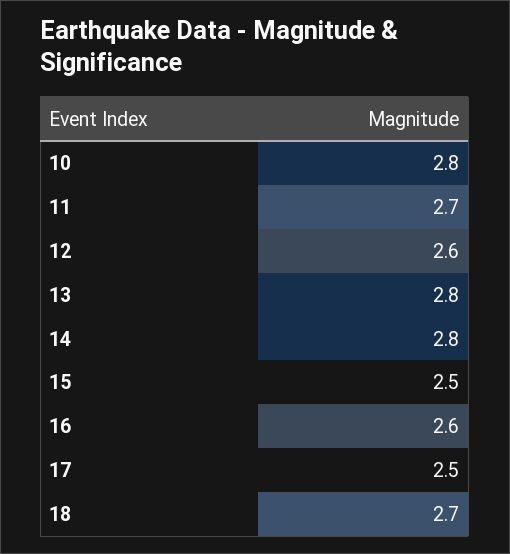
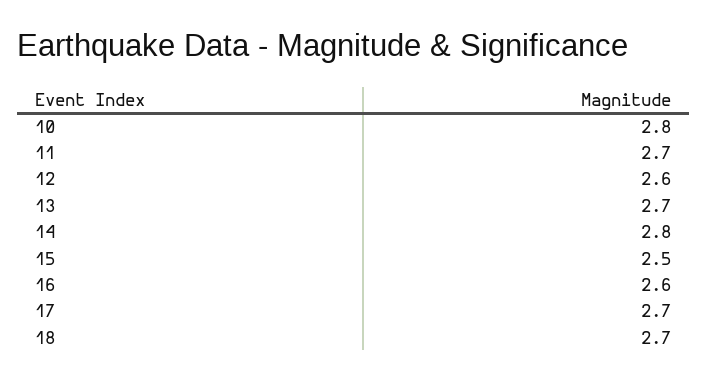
  {
    "10": 2.8,
    "11": 2.7,
    "12": 2.6,
-   "13": 2.8,
+   "13": 2.7,
    "14": 2.8,
    "15": 2.5,
    "16": 2.6,
-   "17": 2.5,
+   "17": 2.7,
    "18": 2.7
  }

